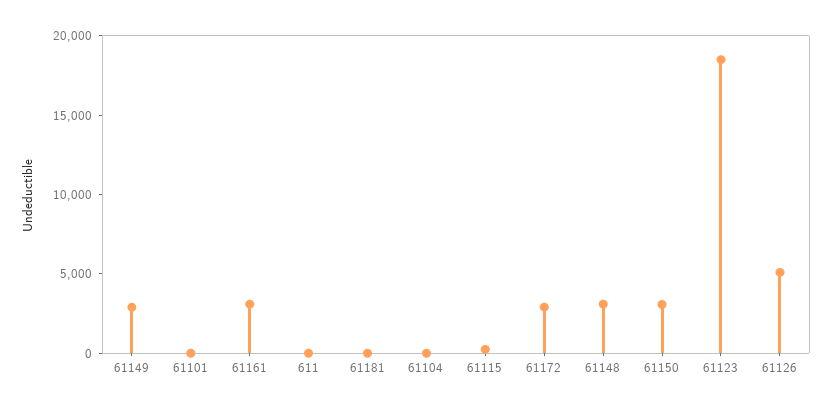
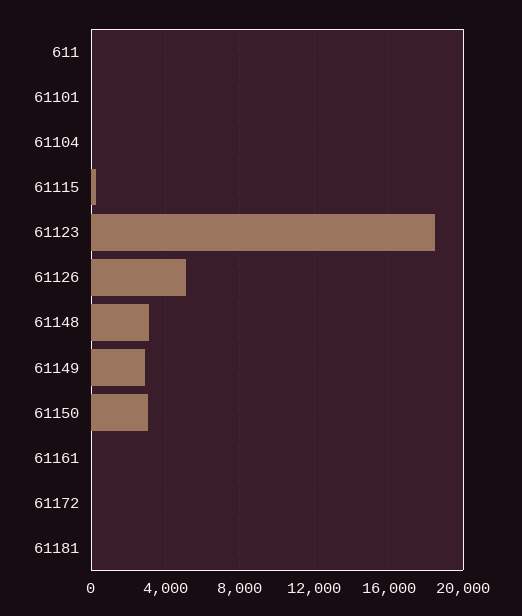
  {
    "61149": 3000,
    "61101": 0,
-   "61161": 3000,
+   "61161": 0,
    "611": 0,
    "61181": 0,
    "61104": 0,
    "61115": 500,
-   "61172": 3000,
+   "61172": 0,
    "61148": 3000,
    "61150": 3000,
    "61123": 18500,
    "61126": 5000
  }

